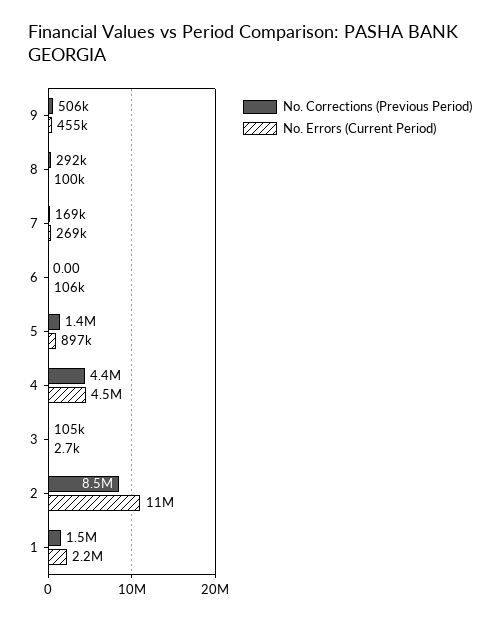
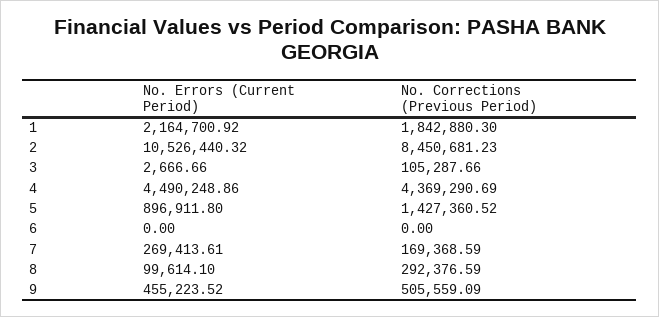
  {
    "No. Corrections (Previous Period)": {
      "9": 505559.09,
      "8": 292376.59,
      "7": 169368.59,
      "6": 0,
      "5": 1427360.52,
      "4": 4369290.69,
      "3": 105287.66,
      "2": 8450681.23,
-     "1": 1500000
+     "1": 1842880.3
    },
    "No. Errors (Current Period)": {
      "9": 455223.52,
      "8": 99614.1,
      "7": 269413.61,
-     "6": 106000,
+     "6": 0,
      "5": 896911.8,
      "4": 4490248.86,
      "3": 2666.66,
      "2": 10526440.32,
      "1": 2164700.92
    }
  }

